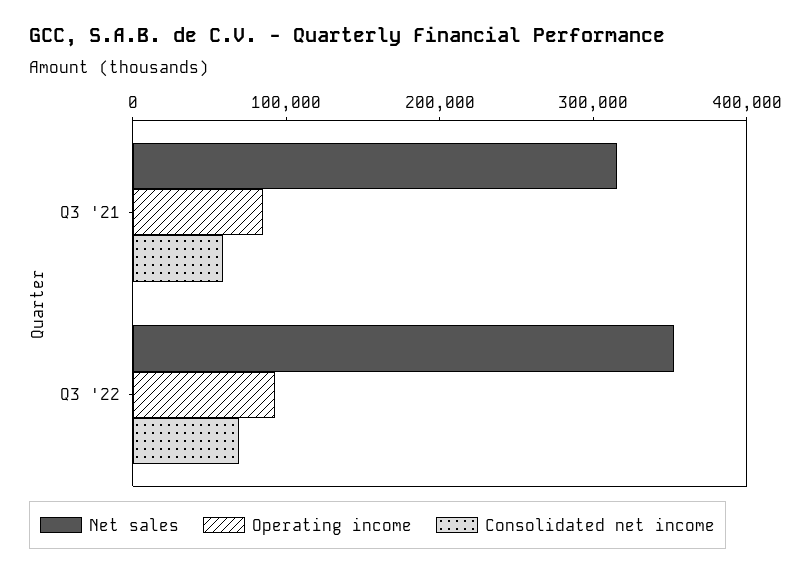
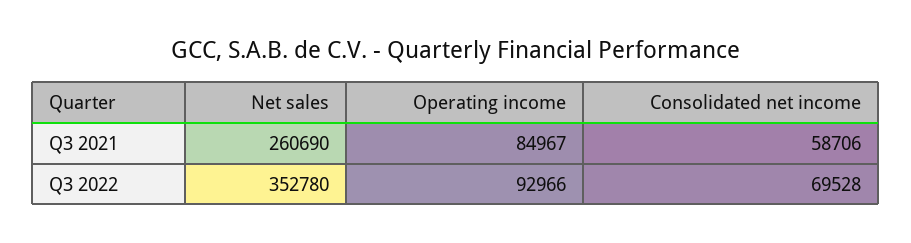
  {
    "Net sales": {
-     "Q3 '21": 320000,
+     "Q3 '21": 260690,
      "Q3 '22": 352780
    },
    "Operating income": {
      "Q3 '21": 84967,
      "Q3 '22": 92966
    },
    "Consolidated net income": {
      "Q3 '21": 58706,
      "Q3 '22": 69528
    }
  }

